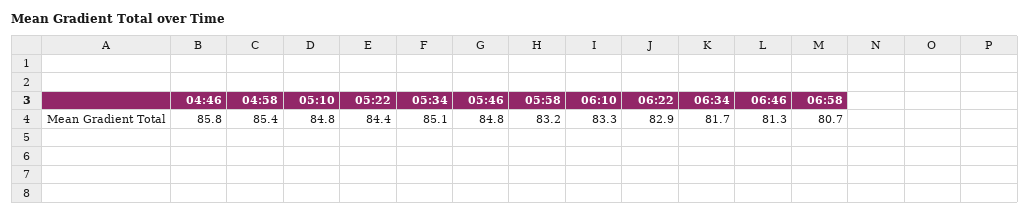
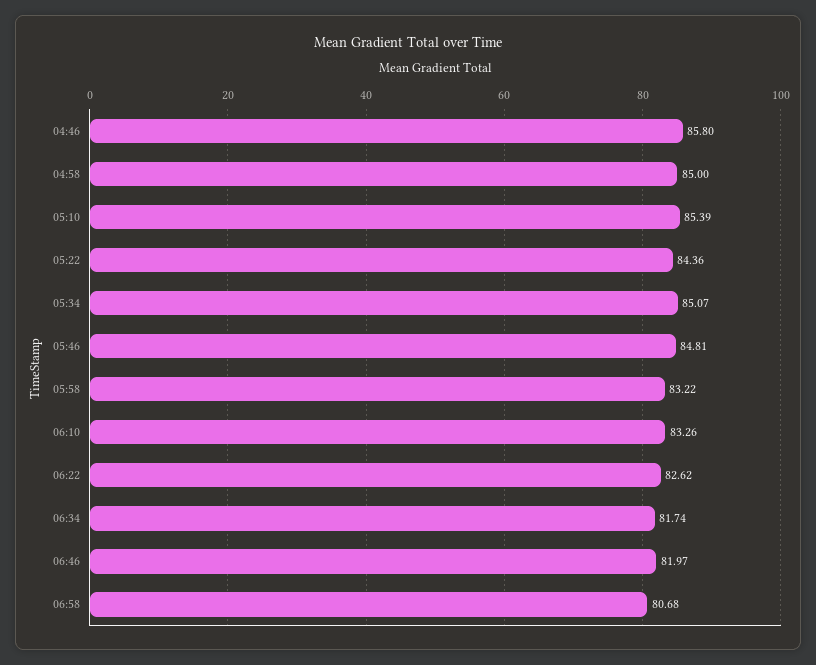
  {
    "04:46": 85.8,
-   "04:58": 85.4,
+   "04:58": 85,
-   "05:10": 84.8,
+   "05:10": 85.39,
    "05:22": 84.36,
    "05:34": 85.07,
    "05:46": 84.81,
    "05:58": 83.22,
    "06:10": 83.26,
-   "06:22": 82.9,
+   "06:22": 82.62,
    "06:34": 81.74,
-   "06:46": 81.3,
+   "06:46": 81.97,
    "06:58": 80.68
  }

